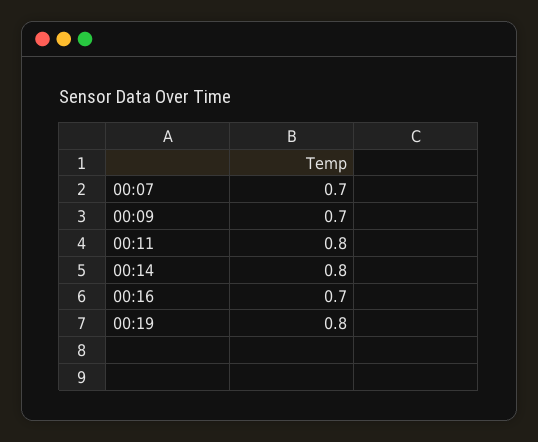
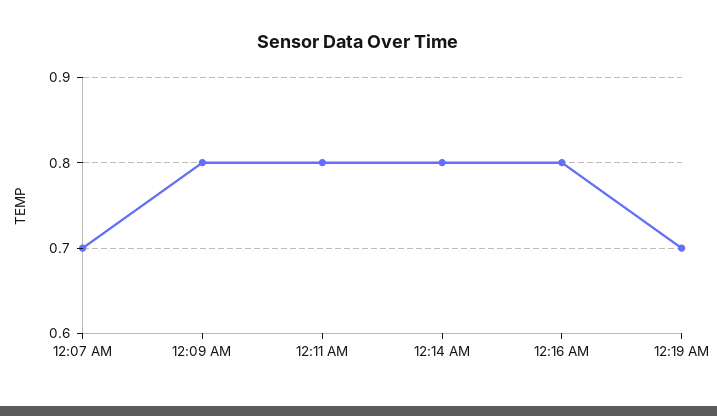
  {
    "00:07": 0.7,
-   "00:09": 0.7,
+   "00:09": 0.8,
    "00:11": 0.8,
    "00:14": 0.8,
-   "00:16": 0.7,
+   "00:16": 0.8,
-   "00:19": 0.8
+   "00:19": 0.7
  }

